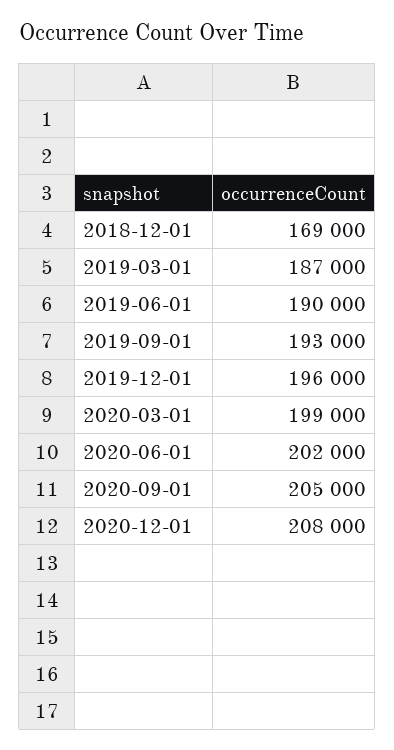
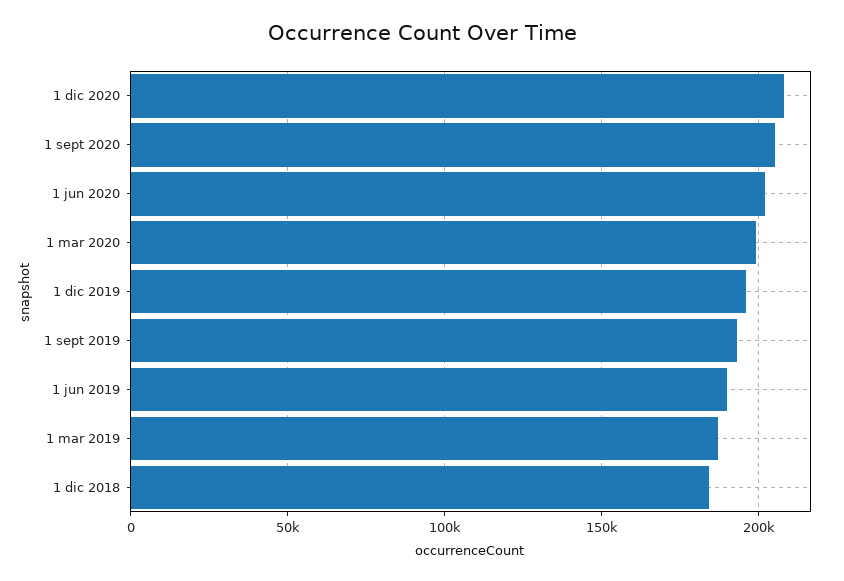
  {
-   "2018-12-01": 169000,
+   "2018-12-01": 185000,
    "2019-03-01": 187000,
    "2019-06-01": 190000,
    "2019-09-01": 193000,
    "2019-12-01": 196000,
    "2020-03-01": 199000,
    "2020-06-01": 202000,
    "2020-09-01": 205000,
    "2020-12-01": 208000
  }

